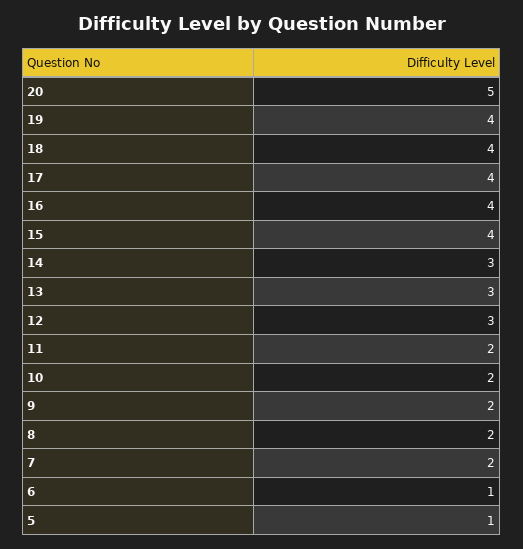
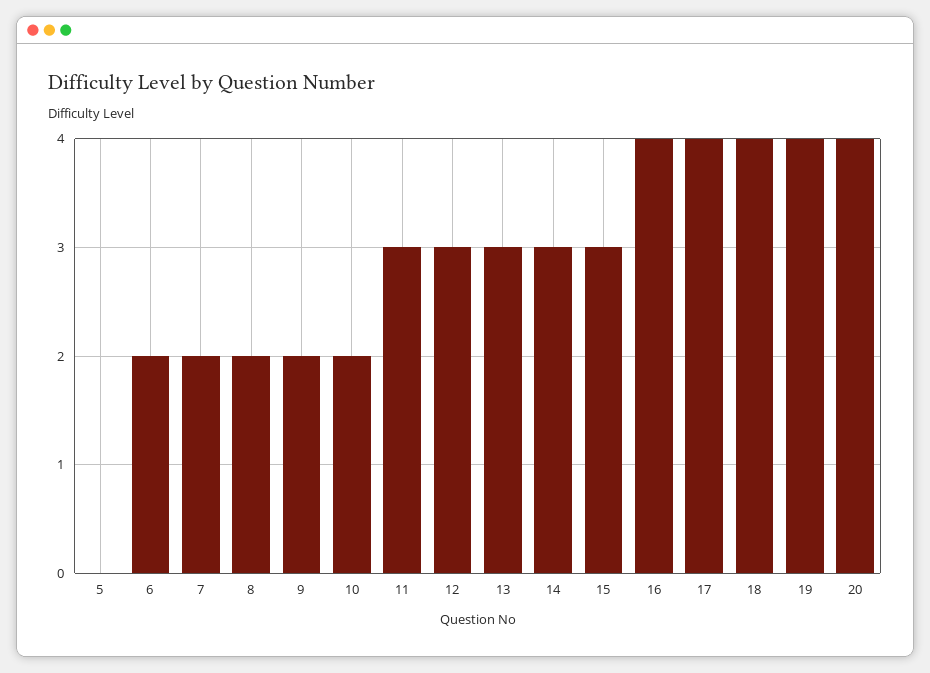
  {
-   "20": 5,
+   "20": 4,
    "19": 4,
    "18": 4,
    "17": 4,
    "16": 4,
-   "15": 4,
+   "15": 3,
    "14": 3,
    "13": 3,
    "12": 3,
-   "11": 2,
+   "11": 3,
    "10": 2,
    "9": 2,
    "8": 2,
    "7": 2,
-   "6": 1,
+   "6": 2,
-   "5": 1
+   "5": 0
  }

